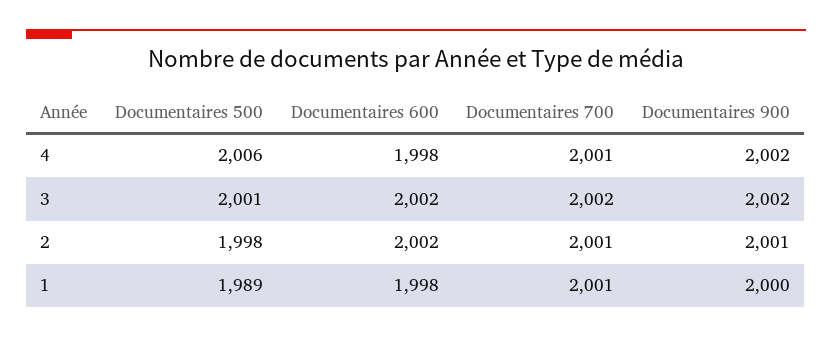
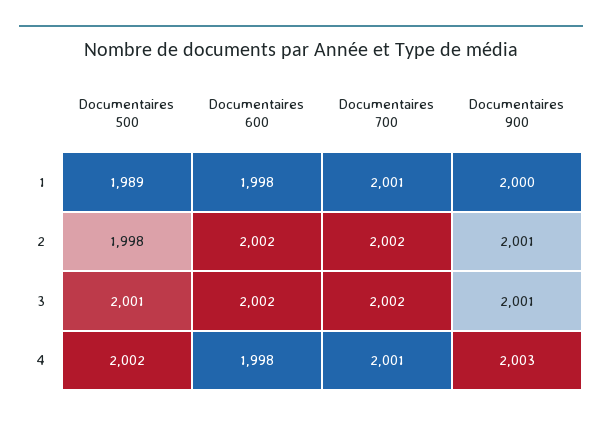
  {
    "Documentaires 500": {
-     "4": 2006,
+     "4": 2002,
      "3": 2001,
      "2": 1998,
      "1": 1989
    },
    "Documentaires 600": {
      "4": 1998,
      "3": 2002,
      "2": 2002,
      "1": 1998
    },
    "Documentaires 700": {
      "4": 2001,
      "3": 2002,
-     "2": 2001,
+     "2": 2002,
      "1": 2001
    },
    "Documentaires 900": {
-     "4": 2002,
+     "4": 2003,
-     "3": 2002,
+     "3": 2001,
      "2": 2001,
      "1": 2000
    }
  }

